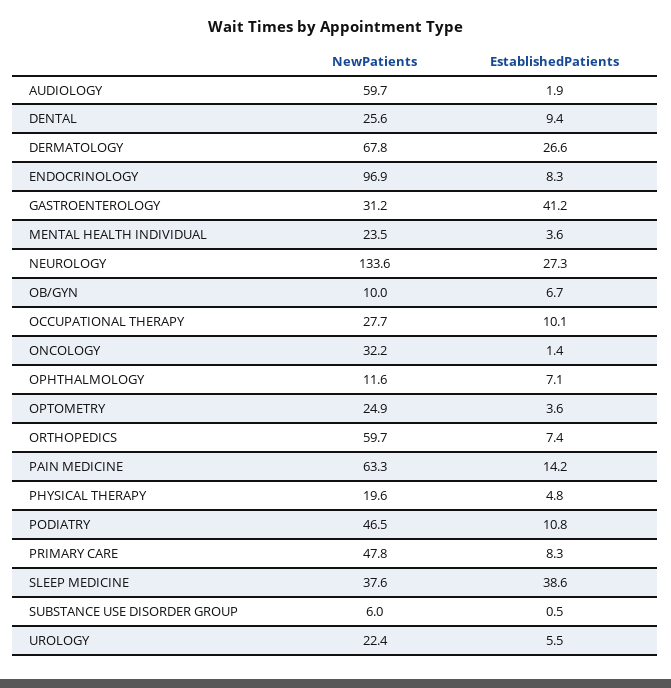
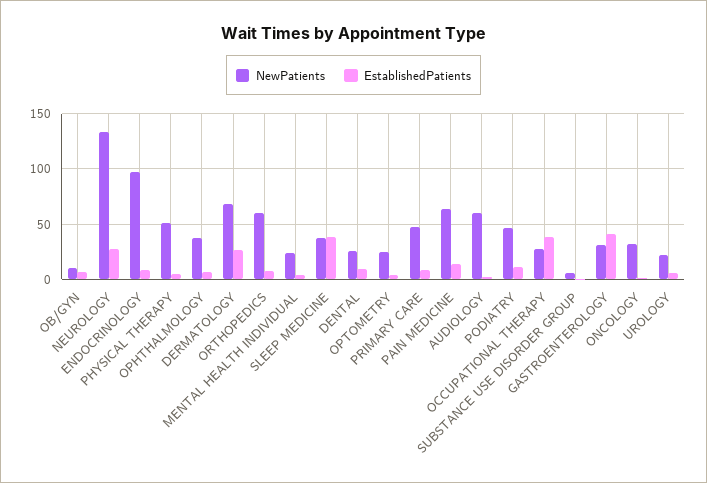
  {
    "NewPatients": {
      "AUDIOLOGY": 59.7,
      "DENTAL": 25.6,
      "DERMATOLOGY": 67.8,
      "ENDOCRINOLOGY": 96.9,
      "GASTROENTEROLOGY": 31.2,
      "MENTAL HEALTH INDIVIDUAL": 23.5,
      "NEUROLOGY": 133.6,
      "OB/GYN": 10,
      "OCCUPATIONAL THERAPY": 27.7,
      "ONCOLOGY": 32.2,
-     "OPHTHALMOLOGY": 11.6,
+     "OPHTHALMOLOGY": 40,
      "OPTOMETRY": 24.9,
      "ORTHOPEDICS": 59.7,
      "PAIN MEDICINE": 63.3,
-     "PHYSICAL THERAPY": 19.6,
+     "PHYSICAL THERAPY": 50,
      "PODIATRY": 46.5,
      "PRIMARY CARE": 47.8,
      "SLEEP MEDICINE": 37.6,
      "SUBSTANCE USE DISORDER GROUP": 6,
      "UROLOGY": 22.4
    },
    "EstablishedPatients": {
      "AUDIOLOGY": 1.9,
      "DENTAL": 9.4,
      "DERMATOLOGY": 26.6,
      "ENDOCRINOLOGY": 8.3,
      "GASTROENTEROLOGY": 41.2,
      "MENTAL HEALTH INDIVIDUAL": 3.6,
      "NEUROLOGY": 27.3,
      "OB/GYN": 6.7,
-     "OCCUPATIONAL THERAPY": 10.1,
+     "OCCUPATIONAL THERAPY": 40,
      "ONCOLOGY": 1.4,
      "OPHTHALMOLOGY": 7.1,
      "OPTOMETRY": 3.6,
      "ORTHOPEDICS": 7.4,
      "PAIN MEDICINE": 14.2,
      "PHYSICAL THERAPY": 4.8,
      "PODIATRY": 10.8,
      "PRIMARY CARE": 8.3,
      "SLEEP MEDICINE": 38.6,
      "SUBSTANCE USE DISORDER GROUP": 0.5,
      "UROLOGY": 5.5
    }
  }

